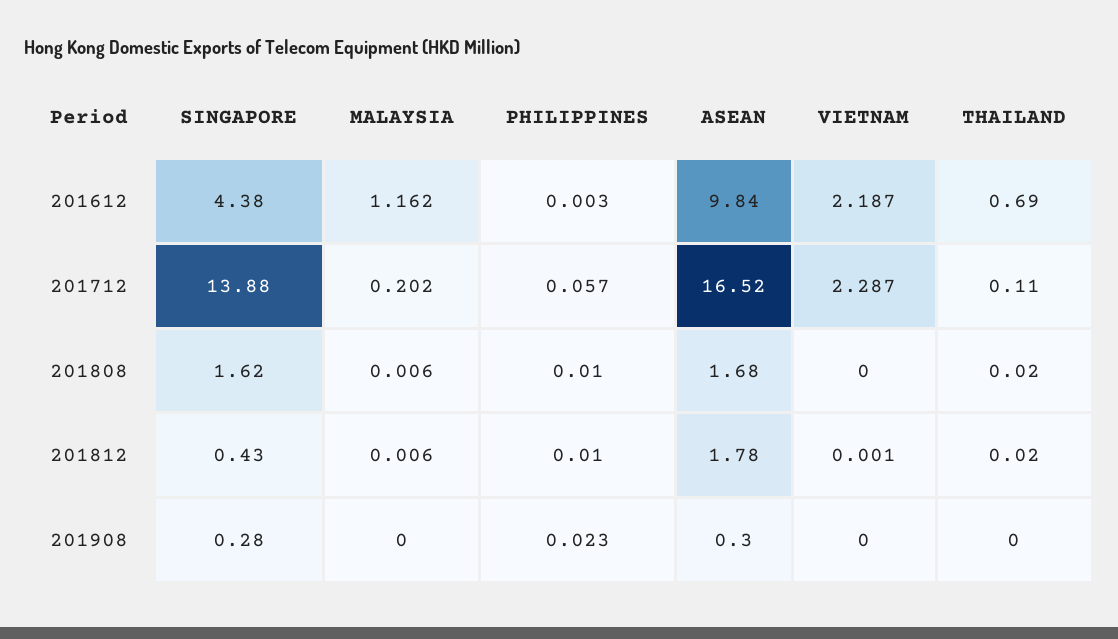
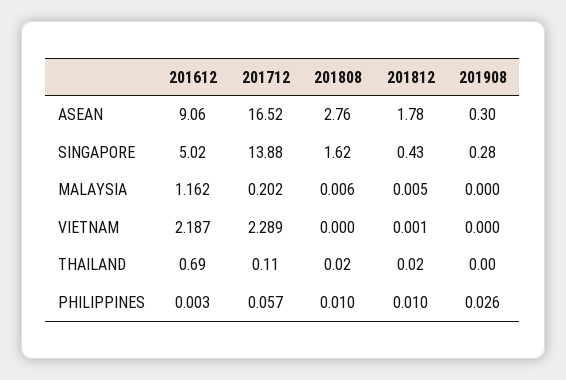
  {
    "SINGAPORE": {
-     "201612": 4.38,
+     "201612": 5.02,
      "201712": 13.88,
      "201808": 1.62,
      "201812": 0.43,
      "201908": 0.28
    },
    "MALAYSIA": {
      "201612": 1.162,
      "201712": 0.202,
      "201808": 0.006,
-     "201812": 0.006,
+     "201812": 0.005,
      "201908": 0
    },
    "PHILIPPINES": {
      "201612": 0.003,
      "201712": 0.057,
      "201808": 0.01,
      "201812": 0.01,
-     "201908": 0.023
+     "201908": 0.026
    },
    "ASEAN": {
-     "201612": 9.84,
+     "201612": 9.06,
      "201712": 16.52,
-     "201808": 1.68,
+     "201808": 2.76,
      "201812": 1.78,
      "201908": 0.3
    },
    "VIETNAM": {
      "201612": 2.187,
-     "201712": 2.287,
+     "201712": 2.289,
      "201808": 0,
      "201812": 0.001,
      "201908": 0
    },
    "THAILAND": {
      "201612": 0.69,
      "201712": 0.11,
      "201808": 0.02,
      "201812": 0.02,
      "201908": 0
    }
  }

